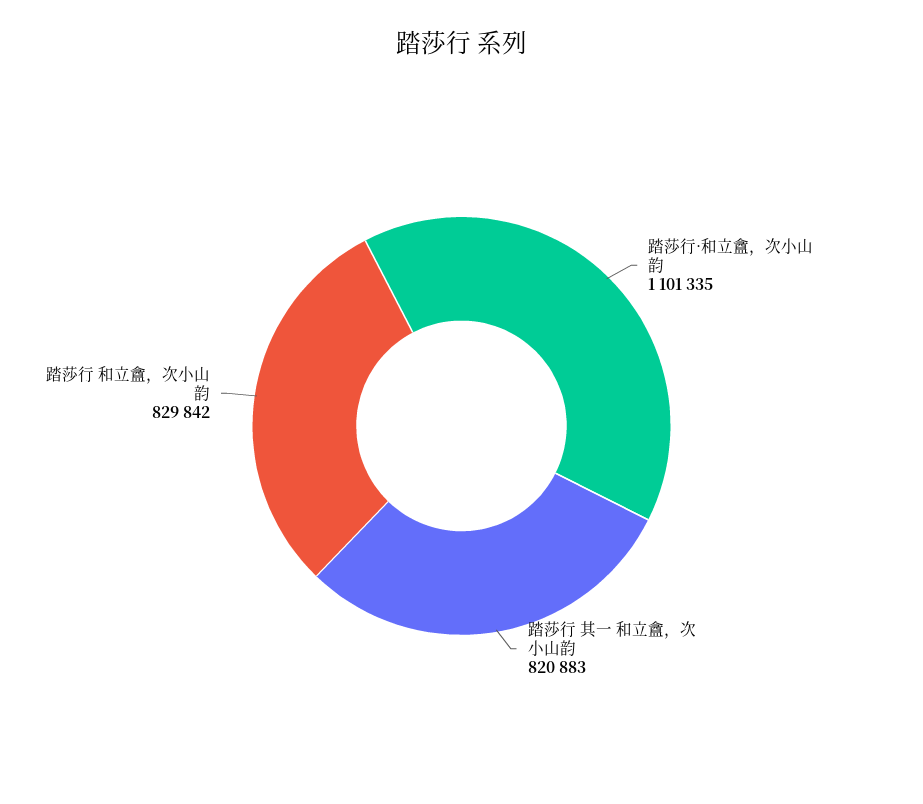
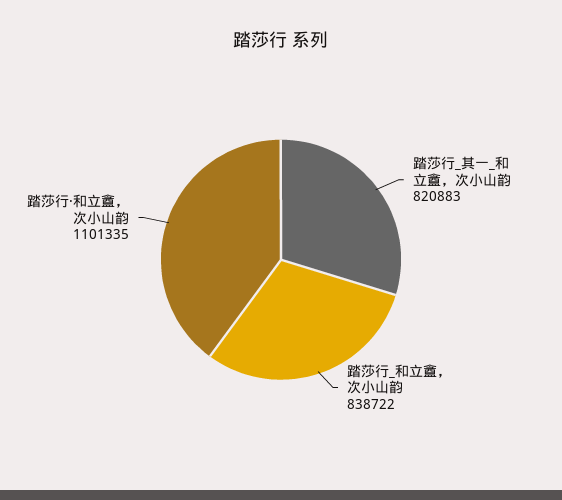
  {
    "踏莎行·和立盦，次小山韵": 1101335,
    "踏莎行 其一 和立盦，次小山韵": 820883,
-   "踏莎行 和立盦，次小山韵": 829842
+   "踏莎行 和立盦，次小山韵": 838722
  }

